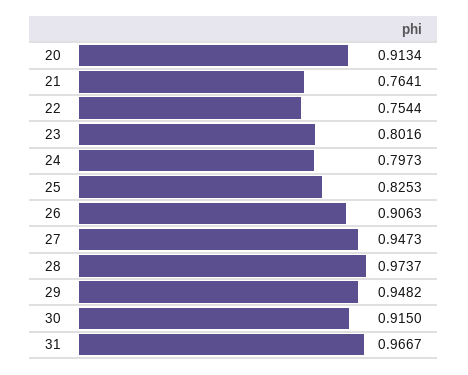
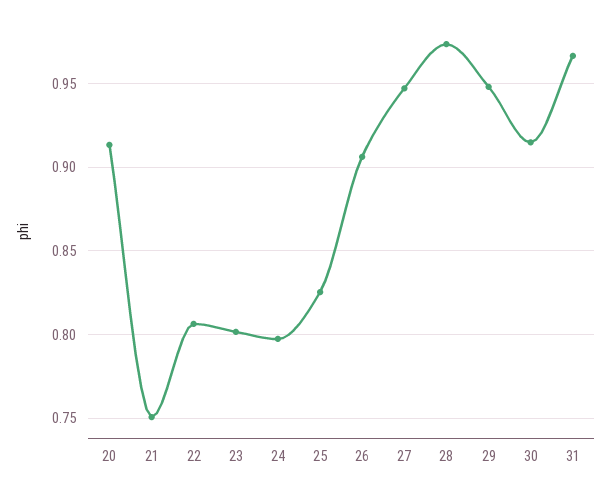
  {
    "20": 0.9134,
-   "21": 0.7641,
+   "21": 0.75,
-   "22": 0.7544,
+   "22": 0.805,
    "23": 0.8016,
    "24": 0.7973,
    "25": 0.8253,
    "26": 0.9063,
    "27": 0.9473,
    "28": 0.9737,
    "29": 0.9482,
    "30": 0.915,
    "31": 0.9667
  }

